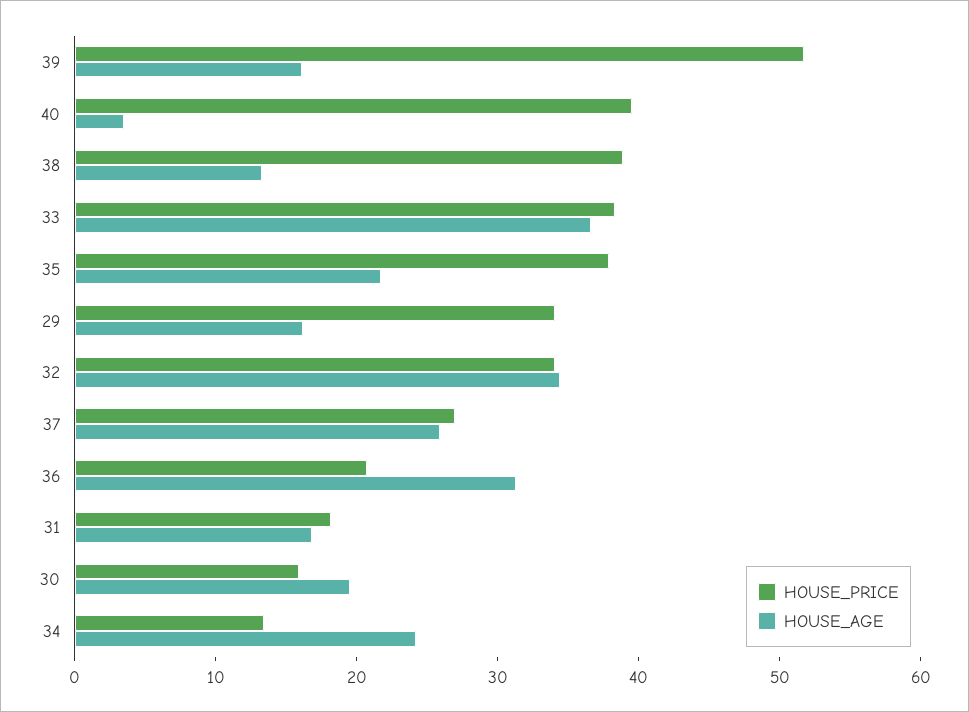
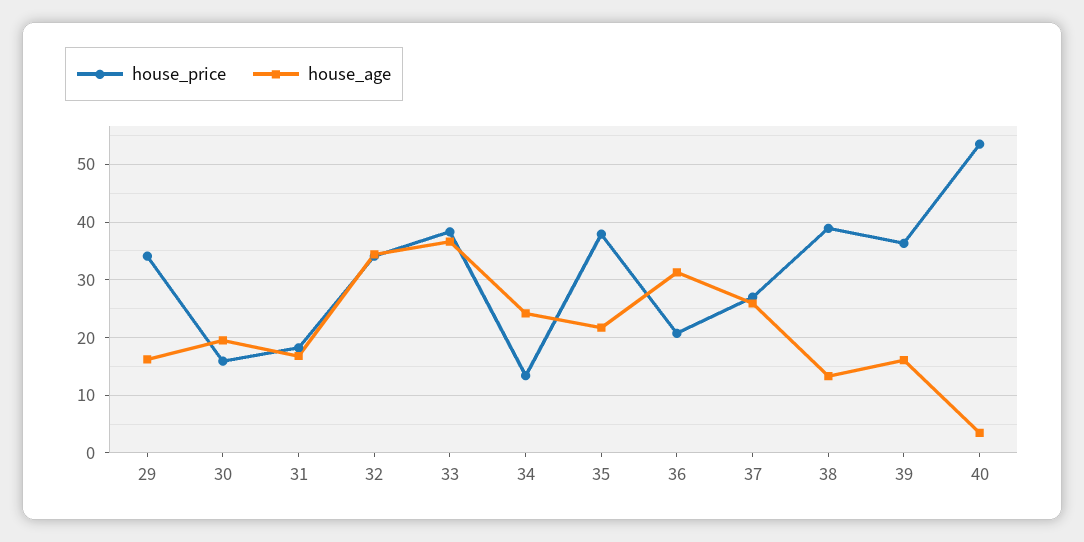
  {
    "HOUSE_PRICE": {
-     "39": 52,
+     "39": 36,
-     "40": 40,
+     "40": 54,
      "38": 38,
      "33": 38,
      "35": 38,
      "29": 34,
      "32": 34,
      "37": 28,
      "36": 20,
      "31": 18,
      "30": 16,
      "34": 14
    },
    "HOUSE_AGE": {
      "39": 16,
      "40": 4,
      "38": 14,
      "33": 36,
      "35": 22,
      "29": 16,
      "32": 34,
      "37": 26,
      "36": 32,
      "31": 16,
      "30": 20,
      "34": 24
    }
  }

